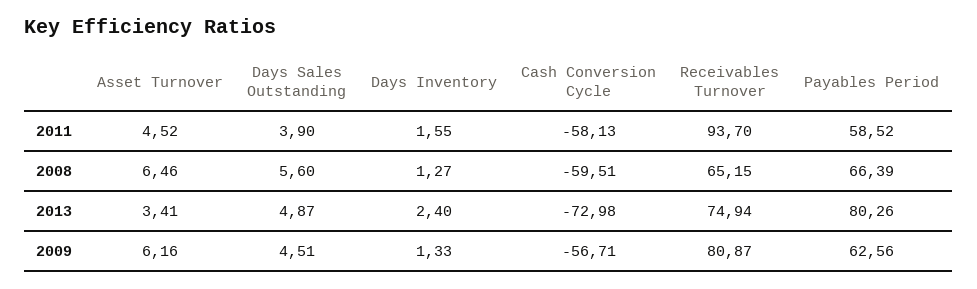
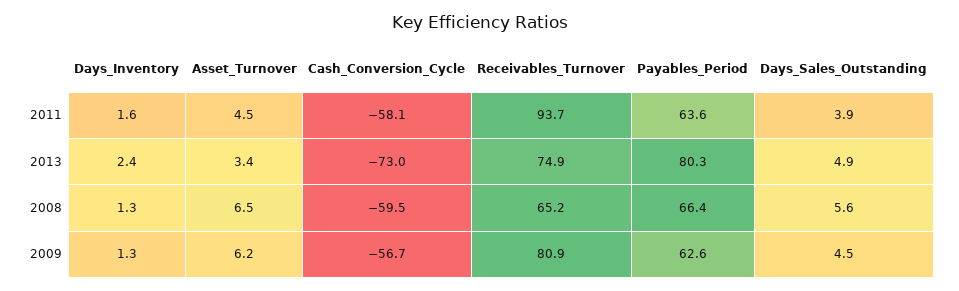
  {
    "Asset Turnover": {
      "2011": 4.52,
      "2008": 6.46,
      "2013": 3.41,
      "2009": 6.16
    },
    "Days Sales Outstanding": {
      "2011": 3.9,
      "2008": 5.6,
      "2013": 4.87,
      "2009": 4.51
    },
    "Days Inventory": {
      "2011": 1.55,
      "2008": 1.27,
      "2013": 2.4,
      "2009": 1.33
    },
    "Cash Conversion Cycle": {
      "2011": -58.13,
      "2008": -59.51,
      "2013": -72.98,
      "2009": -56.71
    },
    "Receivables Turnover": {
      "2011": 93.7,
      "2008": 65.15,
      "2013": 74.94,
      "2009": 80.87
    },
    "Payables Period": {
-     "2011": 58.52,
+     "2011": 63.6,
      "2008": 66.39,
      "2013": 80.26,
      "2009": 62.56
    }
  }

